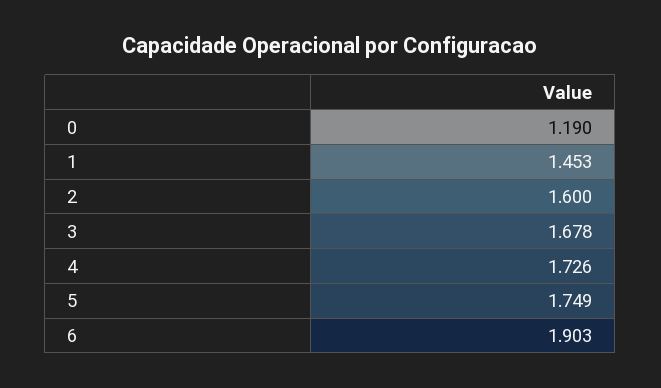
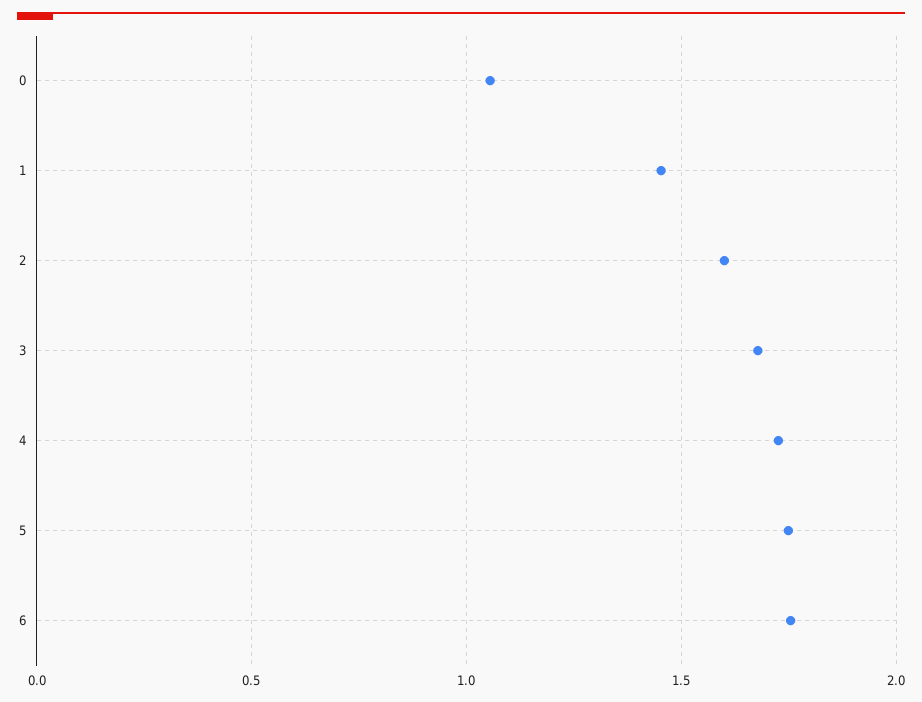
  {
-   "0": 1.19,
+   "0": 1.05,
    "1": 1.453,
    "2": 1.6,
    "3": 1.678,
    "4": 1.726,
    "5": 1.749,
-   "6": 1.903
+   "6": 1.75
  }

